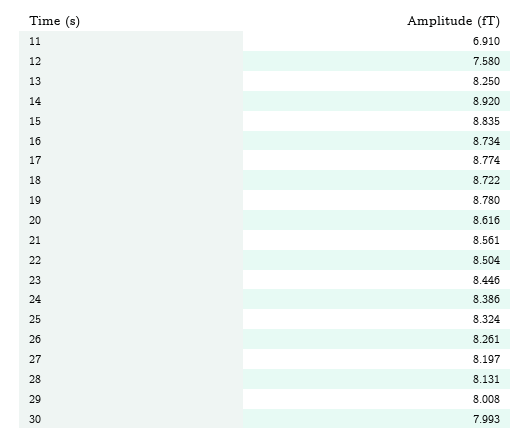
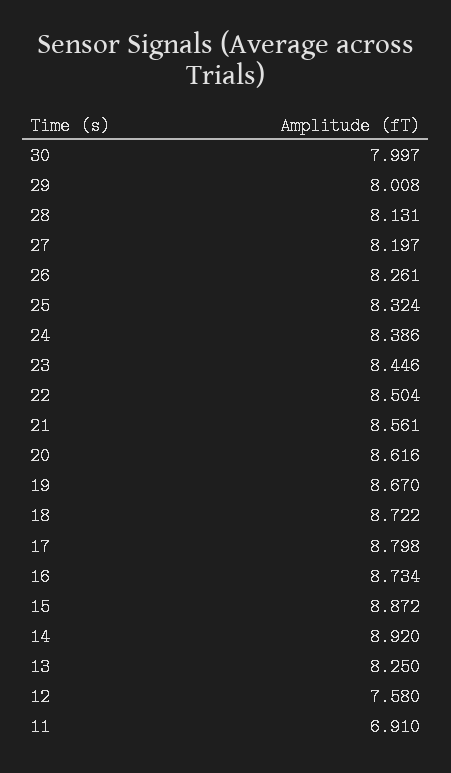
  {
    "11": 6.91,
    "12": 7.58,
    "13": 8.25,
    "14": 8.92,
-   "15": 8.835,
+   "15": 8.872,
    "16": 8.734,
-   "17": 8.774,
+   "17": 8.798,
    "18": 8.722,
-   "19": 8.78,
+   "19": 8.67,
    "20": 8.616,
    "21": 8.561,
    "22": 8.504,
    "23": 8.446,
    "24": 8.386,
    "25": 8.324,
    "26": 8.261,
    "27": 8.197,
    "28": 8.131,
    "29": 8.008,
-   "30": 7.993
+   "30": 7.997
  }

